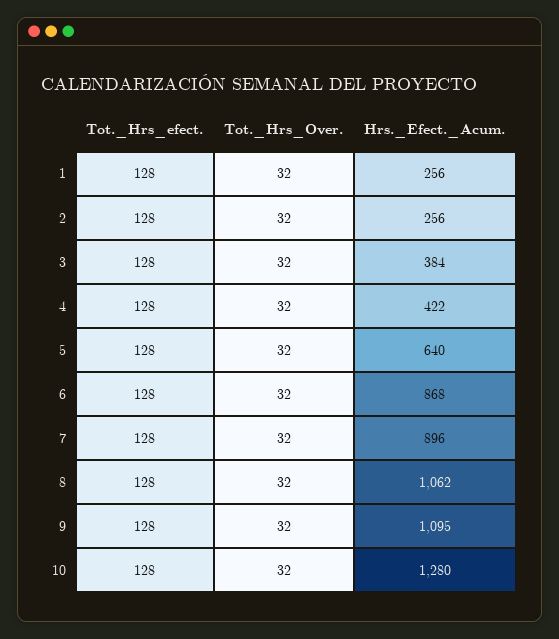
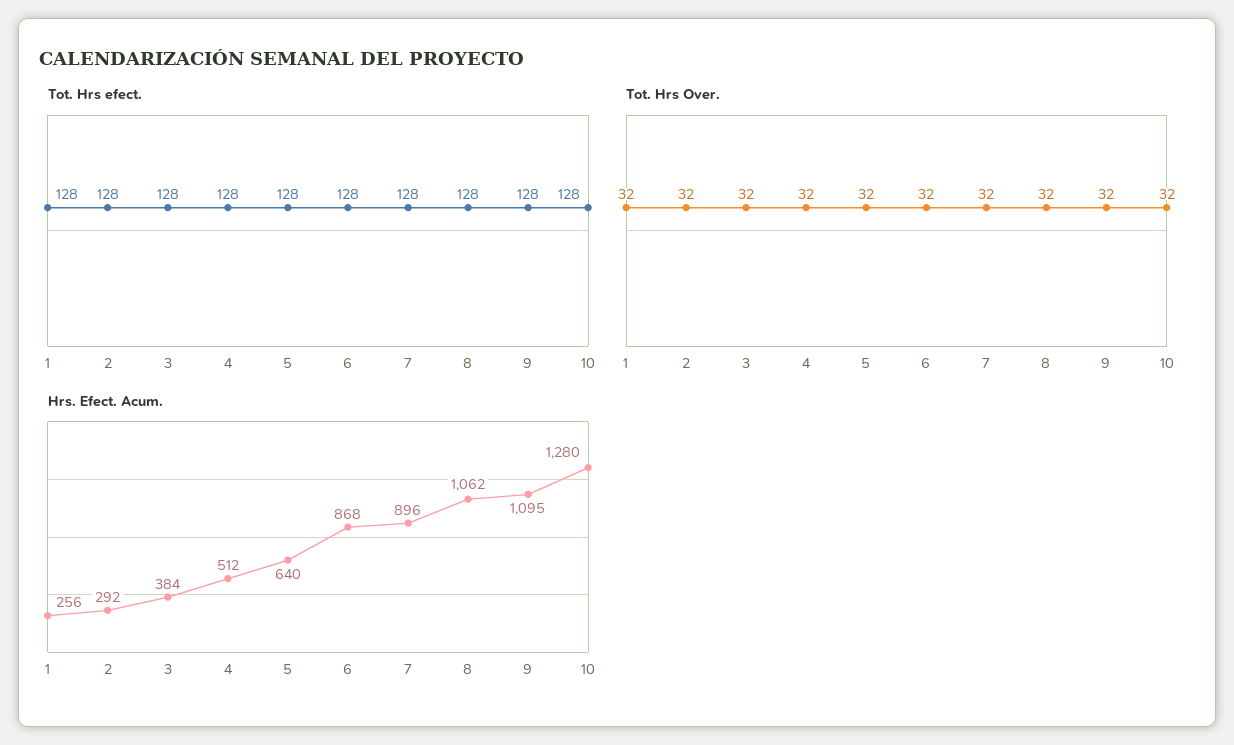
  {
    "Tot._Hrs_efect.": {
      "1": 128,
      "2": 128,
      "3": 128,
      "4": 128,
      "5": 128,
      "6": 128,
      "7": 128,
      "8": 128,
      "9": 128,
      "10": 128
    },
    "Tot._Hrs_Over.": {
      "1": 32,
      "2": 32,
      "3": 32,
      "4": 32,
      "5": 32,
      "6": 32,
      "7": 32,
      "8": 32,
      "9": 32,
      "10": 32
    },
    "Hrs._Efect._Acum.": {
      "1": 256,
-     "2": 256,
+     "2": 292,
      "3": 384,
-     "4": 422,
+     "4": 512,
      "5": 640,
      "6": 868,
      "7": 896,
      "8": 1062,
      "9": 1095,
      "10": 1280
    }
  }

